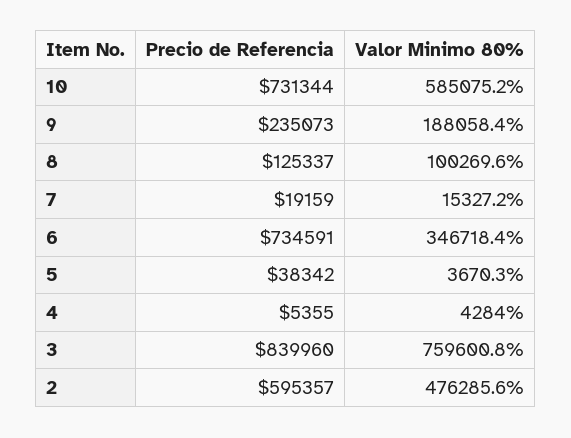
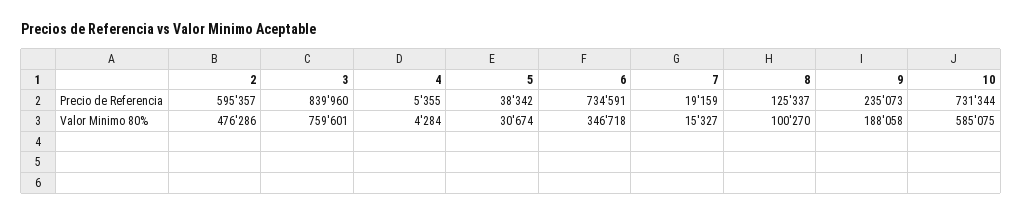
  {
    "Precio de Referencia": {
      "10": 731344,
      "9": 235073,
      "8": 125337,
      "7": 19159,
      "6": 734591,
      "5": 38342,
      "4": 5355,
      "3": 839960,
      "2": 595357
    },
    "Valor Minimo 80%": {
      "10": 585075.2,
      "9": 188058.4,
      "8": 100269.6,
      "7": 15327.2,
      "6": 346718.4,
-     "5": 3670.3,
+     "5": 30674,
      "4": 4284,
      "3": 759600.8,
      "2": 476285.6
    }
  }

